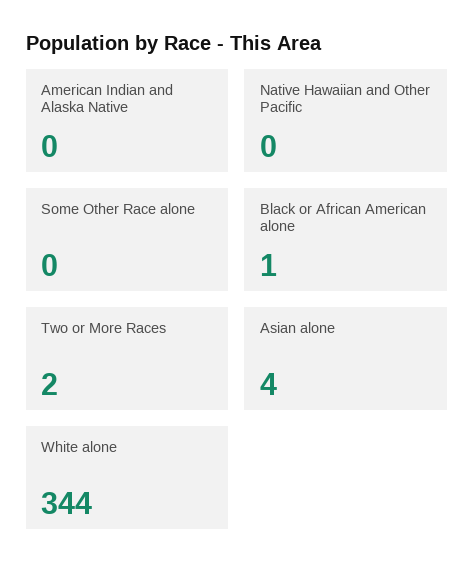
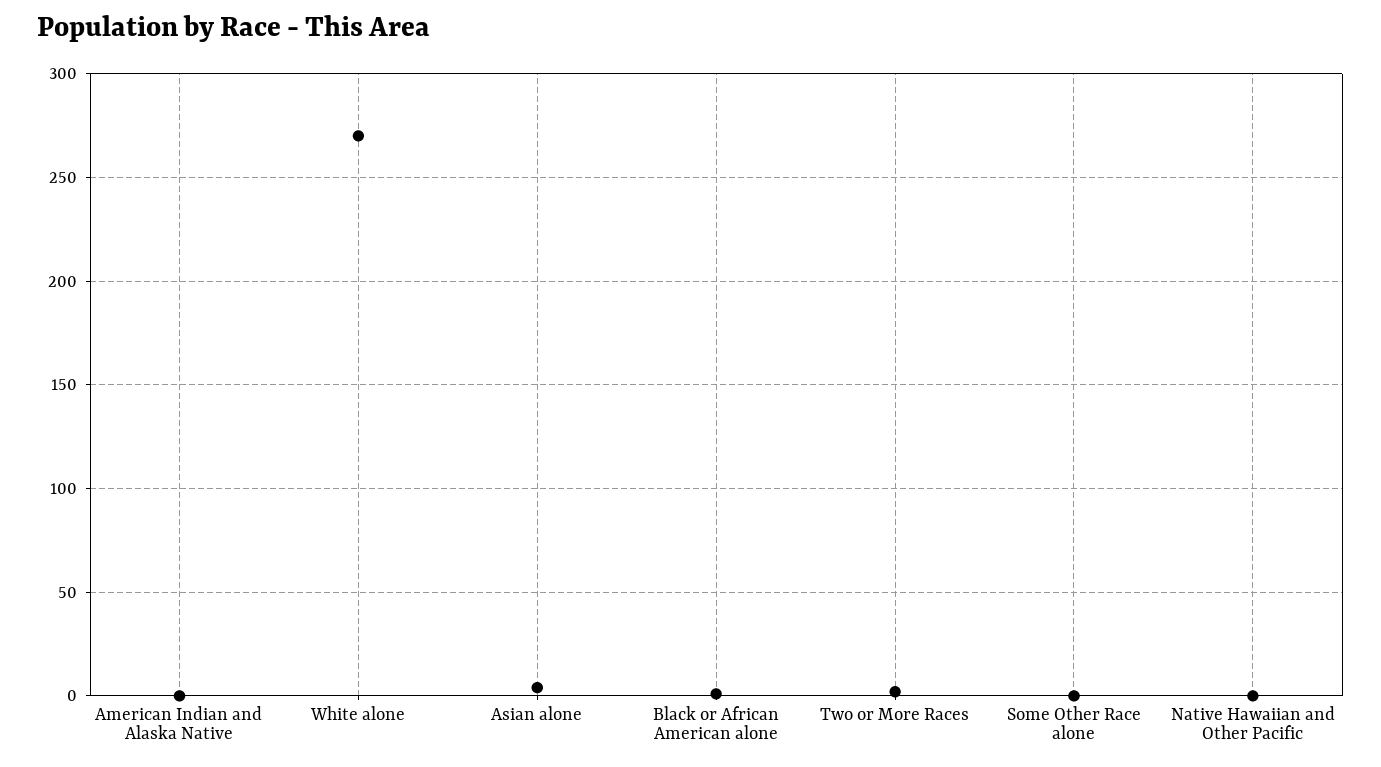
  {
    "American Indian and Alaska Native": 0,
    "Native Hawaiian and Other Pacific": 0,
    "Some Other Race alone": 0,
    "Black or African American alone": 1,
    "Two or More Races": 2,
    "Asian alone": 4,
-   "White alone": 344
+   "White alone": 270
  }

